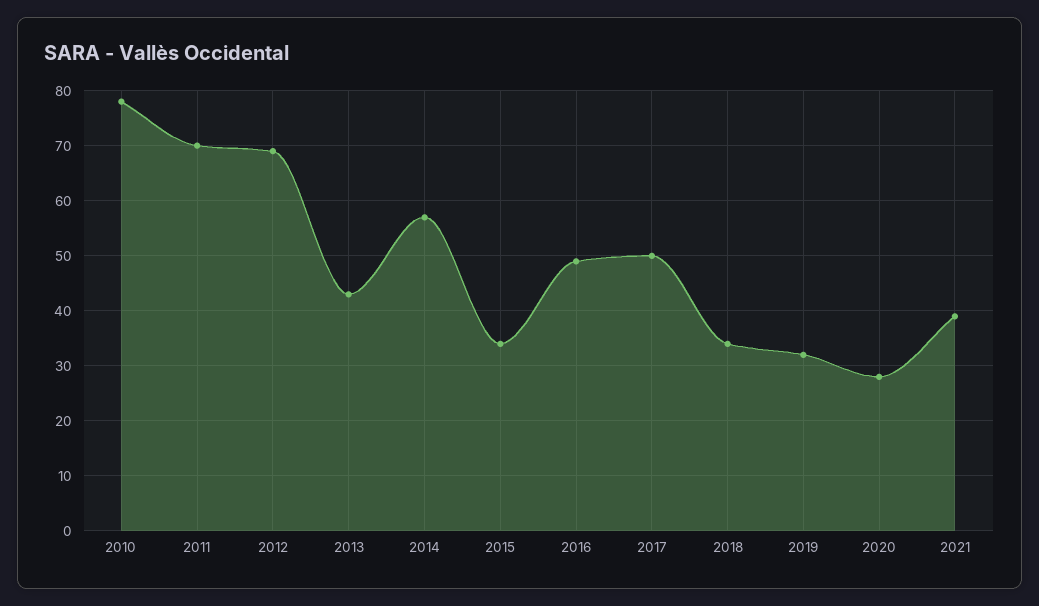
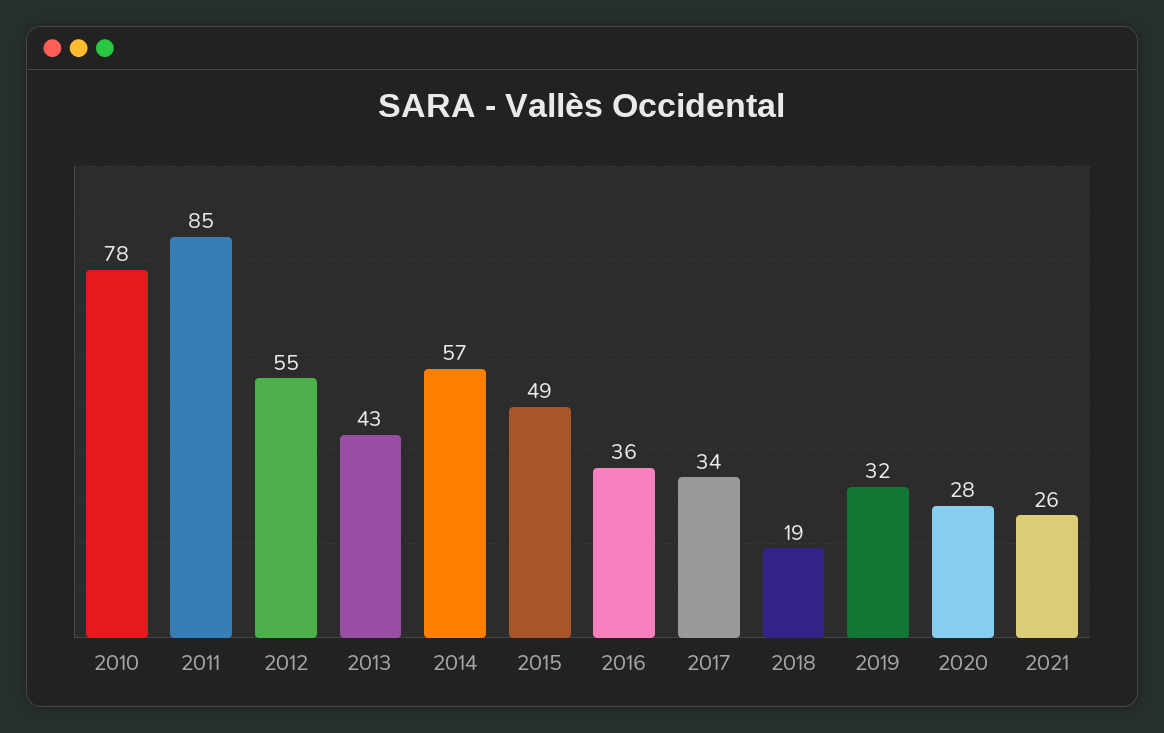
  {
    "2010": 78,
-   "2011": 70,
+   "2011": 85,
-   "2012": 70,
+   "2012": 55,
    "2013": 43,
    "2014": 57,
-   "2015": 35,
+   "2015": 49,
-   "2016": 50,
+   "2016": 36,
-   "2017": 50,
+   "2017": 34,
-   "2018": 35,
+   "2018": 19,
    "2019": 32,
    "2020": 28,
-   "2021": 40
+   "2021": 26
  }

